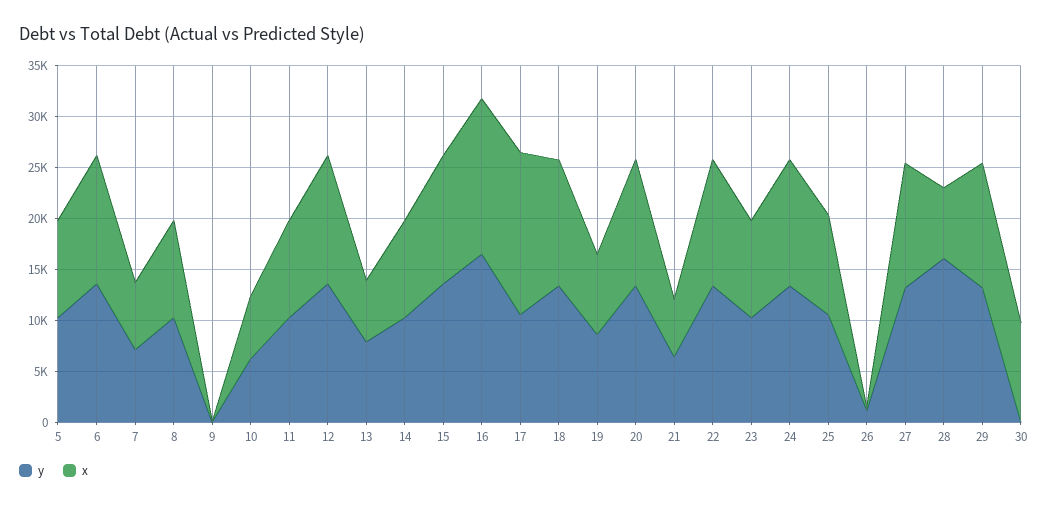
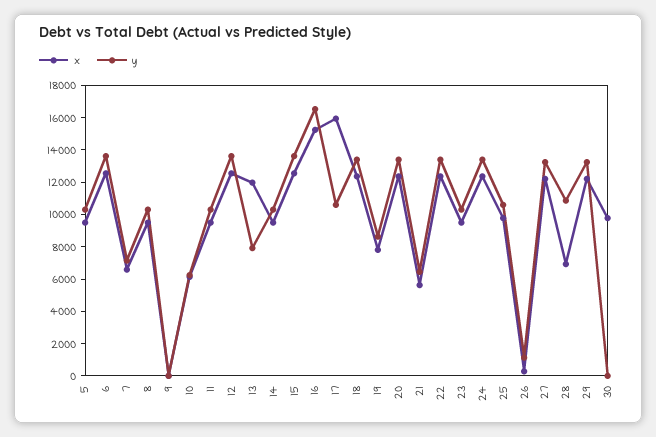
  {
    "y": {
      "5": 10500,
      "6": 13500,
      "7": 7000,
      "8": 10500,
      "9": 0,
      "10": 6000,
      "11": 10500,
      "12": 13500,
      "13": 8000,
      "14": 10500,
      "15": 13500,
      "16": 16500,
      "17": 10500,
      "18": 13500,
      "19": 8500,
      "20": 13500,
      "21": 6500,
      "22": 13500,
      "23": 10500,
      "24": 13500,
      "25": 10500,
      "26": 1000,
      "27": 13000,
-     "28": 16000,
+     "28": 11000,
      "29": 13000,
      "30": 0
    },
    "x": {
      "5": 9500,
      "6": 12500,
      "7": 6500,
      "8": 9500,
      "9": 0,
      "10": 6000,
      "11": 9500,
      "12": 12500,
-     "13": 6000,
+     "13": 12000,
      "14": 9500,
      "15": 12500,
      "16": 15000,
      "17": 16000,
      "18": 12500,
      "19": 8000,
      "20": 12500,
      "21": 5500,
      "22": 12500,
      "23": 9500,
      "24": 12500,
      "25": 10000,
      "26": 500,
      "27": 12000,
      "28": 7000,
      "29": 12000,
      "30": 10000
    }
  }

